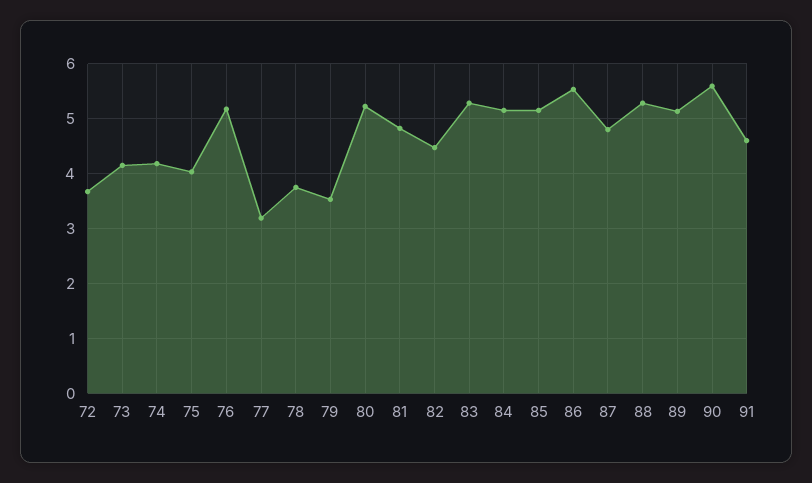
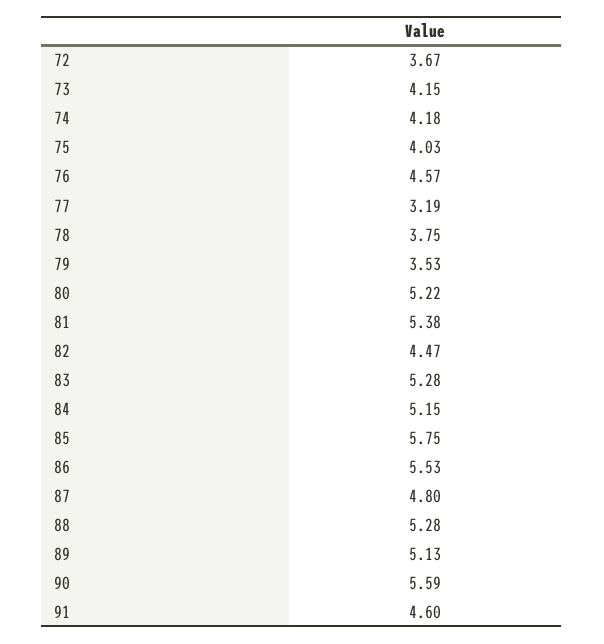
  {
    "72": 3.67,
    "73": 4.15,
    "74": 4.18,
    "75": 4.03,
-   "76": 5.2,
+   "76": 4.57,
    "77": 3.19,
    "78": 3.75,
    "79": 3.53,
    "80": 5.22,
-   "81": 4.8,
+   "81": 5.38,
    "82": 4.47,
    "83": 5.28,
    "84": 5.15,
-   "85": 5.2,
+   "85": 5.75,
    "86": 5.53,
    "87": 4.8,
    "88": 5.28,
    "89": 5.13,
    "90": 5.59,
    "91": 4.6
  }

